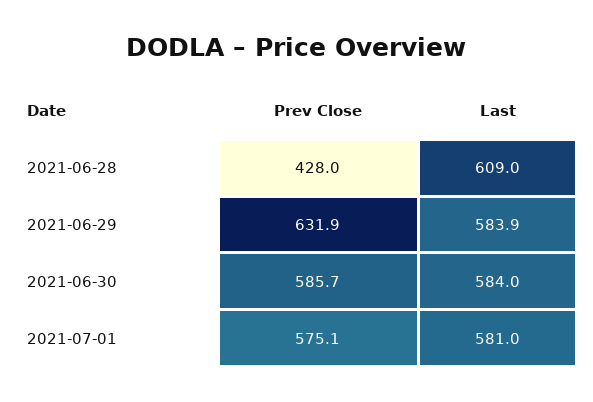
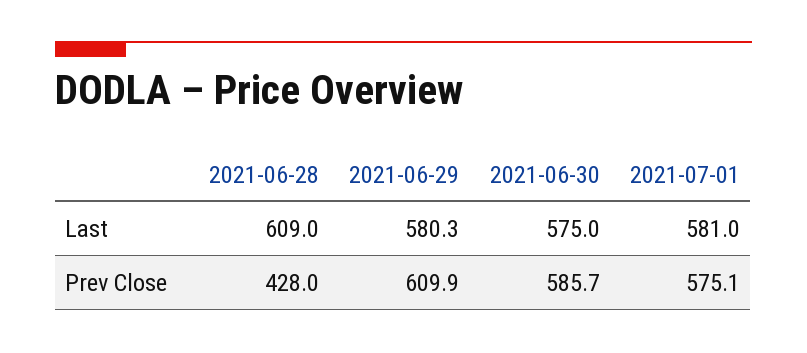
  {
    "Prev Close": {
      "2021-06-28": 428,
-     "2021-06-29": 631.9,
+     "2021-06-29": 609.9,
      "2021-06-30": 585.7,
      "2021-07-01": 575.1
    },
    "Last": {
      "2021-06-28": 609,
-     "2021-06-29": 583.9,
+     "2021-06-29": 580.3,
-     "2021-06-30": 584,
+     "2021-06-30": 575,
      "2021-07-01": 581
    }
  }

